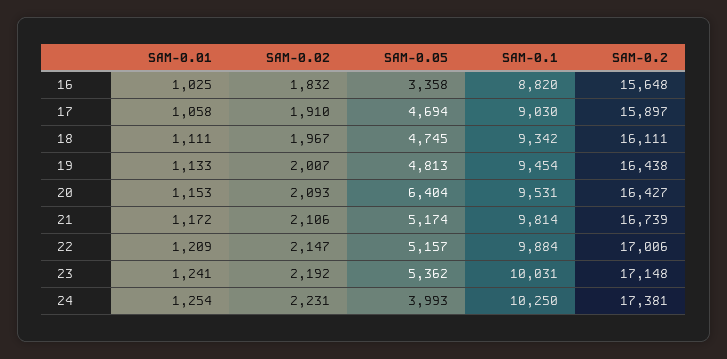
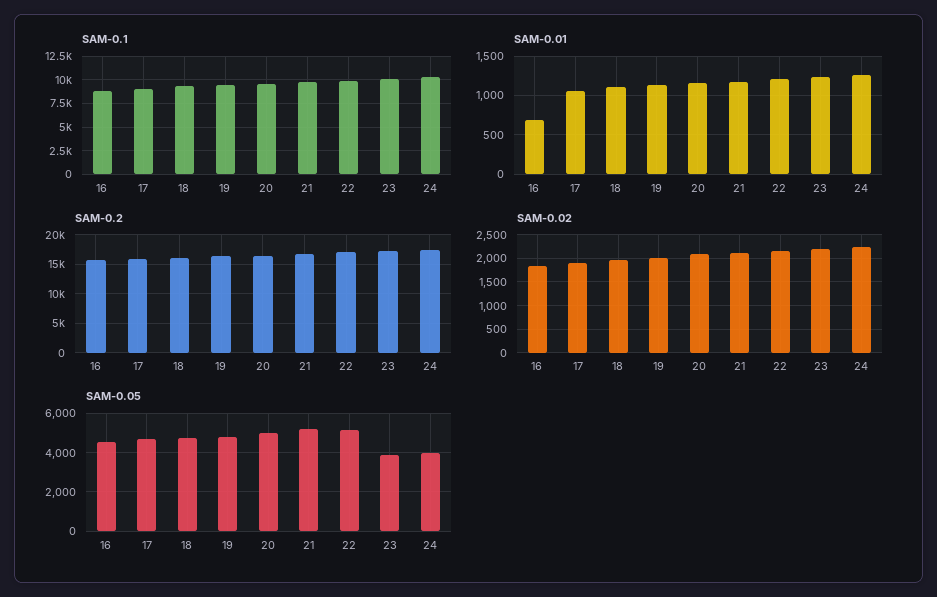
  {
    "SAM-0.01": {
-     "16": 1025,
+     "16": 700,
      "17": 1058,
      "18": 1111,
      "19": 1133,
      "20": 1153,
      "21": 1172,
      "22": 1209,
      "23": 1241,
      "24": 1254
    },
    "SAM-0.02": {
      "16": 1832,
      "17": 1910,
      "18": 1967,
      "19": 2007,
      "20": 2093,
      "21": 2106,
      "22": 2147,
      "23": 2192,
      "24": 2231
    },
    "SAM-0.05": {
-     "16": 3358,
+     "16": 4500,
      "17": 4694,
      "18": 4745,
      "19": 4813,
-     "20": 6404,
+     "20": 5000,
      "21": 5174,
      "22": 5157,
-     "23": 5362,
+     "23": 4000,
      "24": 3993
    },
    "SAM-0.1": {
      "16": 8820,
      "17": 9030,
      "18": 9342,
      "19": 9454,
      "20": 9531,
      "21": 9814,
      "22": 9884,
      "23": 10031,
      "24": 10250
    },
    "SAM-0.2": {
      "16": 15648,
      "17": 15897,
      "18": 16111,
      "19": 16438,
      "20": 16427,
      "21": 16739,
      "22": 17006,
      "23": 17148,
      "24": 17381
    }
  }

